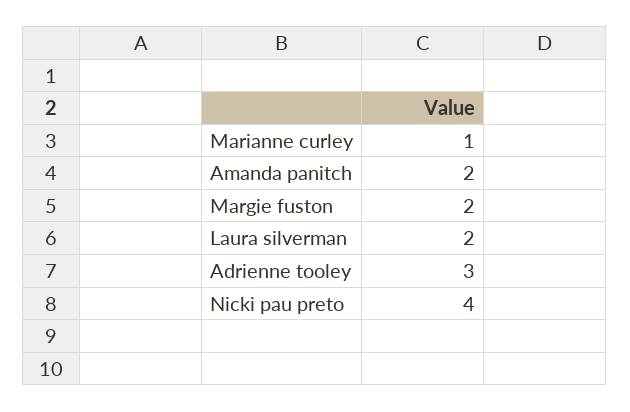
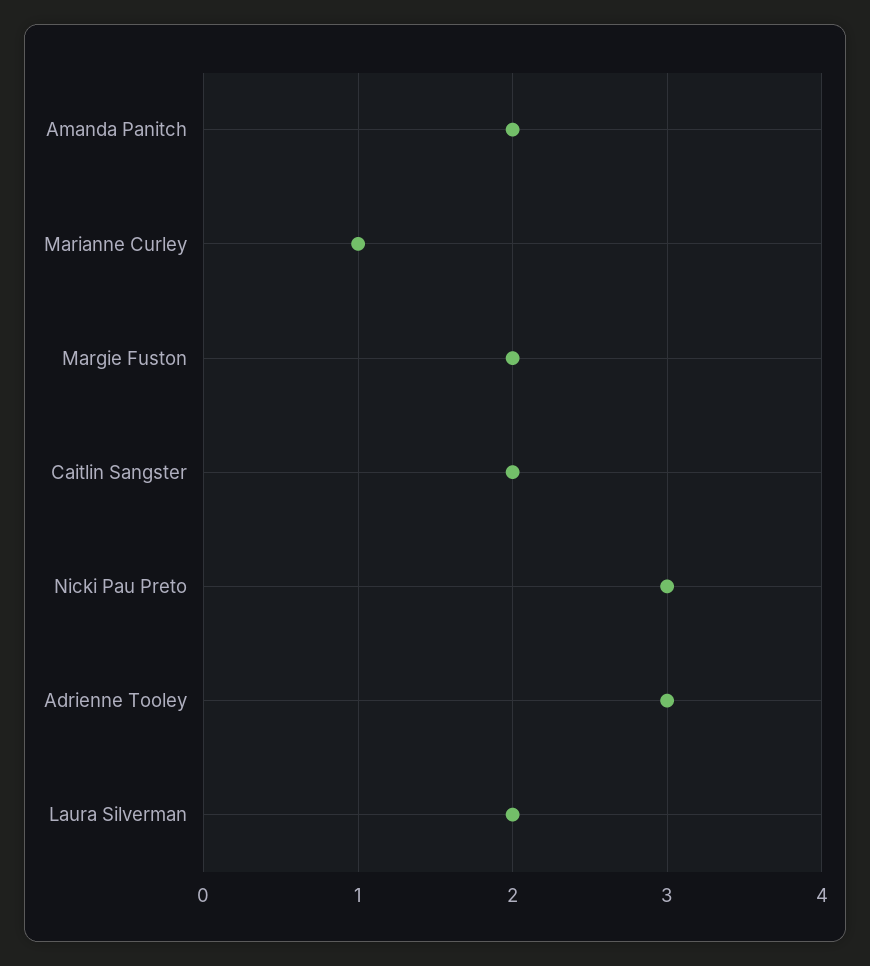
  {
    "Marianne curley": 1,
    "Amanda panitch": 2,
    "Margie fuston": 2,
    "Laura silverman": 2,
    "Adrienne tooley": 3,
-   "Nicki pau preto": 4
+   "Nicki pau preto": 3,
+   "Caitlin Sangster": 2
  }

